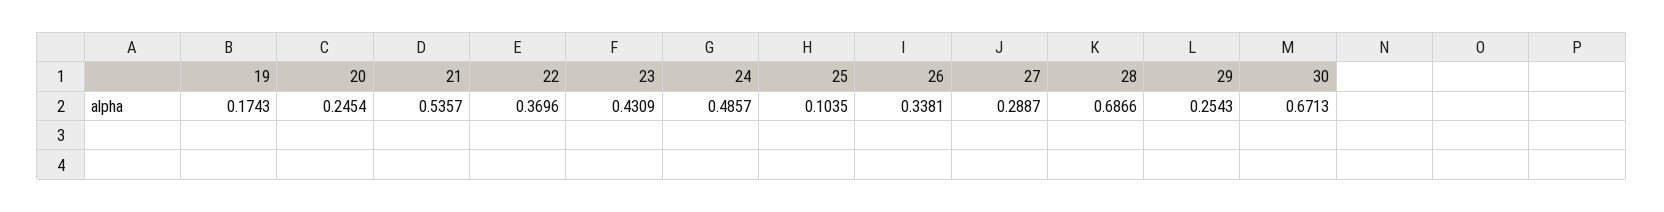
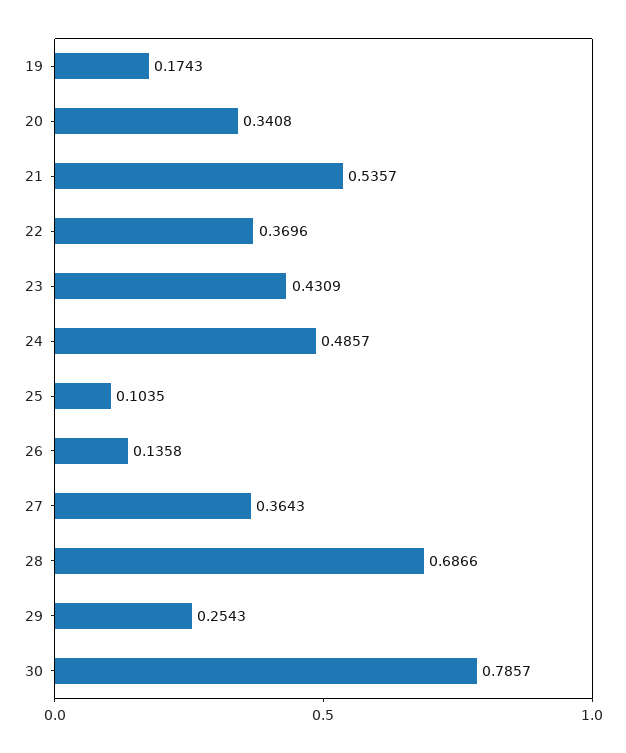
  {
    "19": 0.1743,
-   "20": 0.2454,
+   "20": 0.3408,
    "21": 0.5357,
    "22": 0.3696,
    "23": 0.4309,
    "24": 0.4857,
    "25": 0.1035,
-   "26": 0.3381,
+   "26": 0.1358,
-   "27": 0.2887,
+   "27": 0.3643,
    "28": 0.6866,
    "29": 0.2543,
-   "30": 0.6713
+   "30": 0.7857
  }

